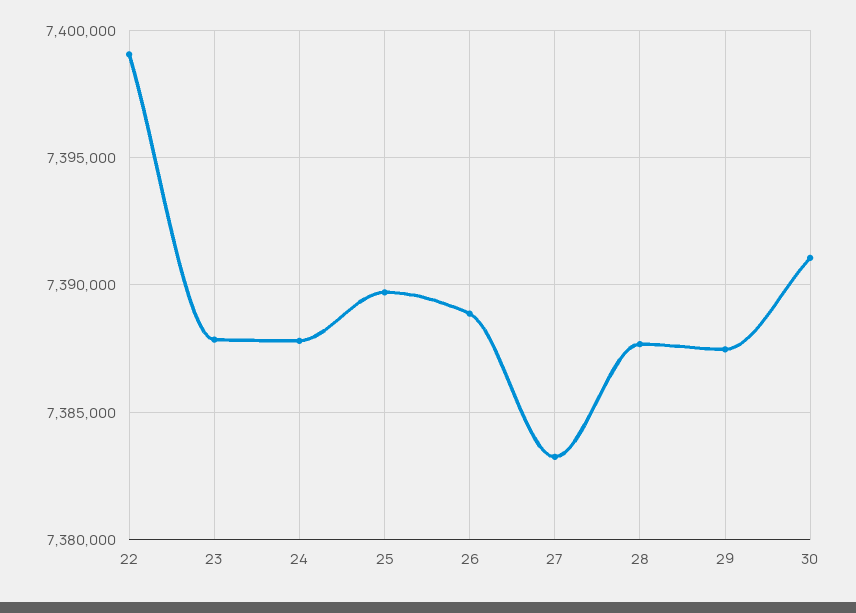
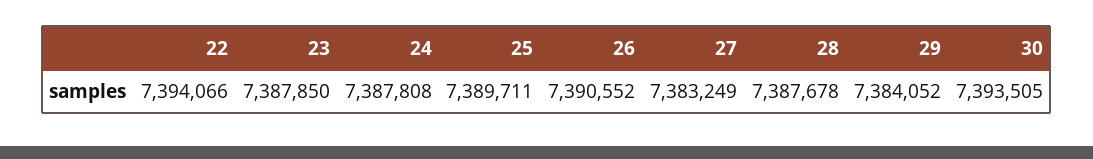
  {
-   "22": 7399000,
+   "22": 7394066,
    "23": 7387850,
    "24": 7387808,
    "25": 7389711,
-   "26": 7389000,
+   "26": 7390552,
    "27": 7383249,
    "28": 7387678,
-   "29": 7387500,
+   "29": 7384052,
-   "30": 7391000
+   "30": 7393505
  }

